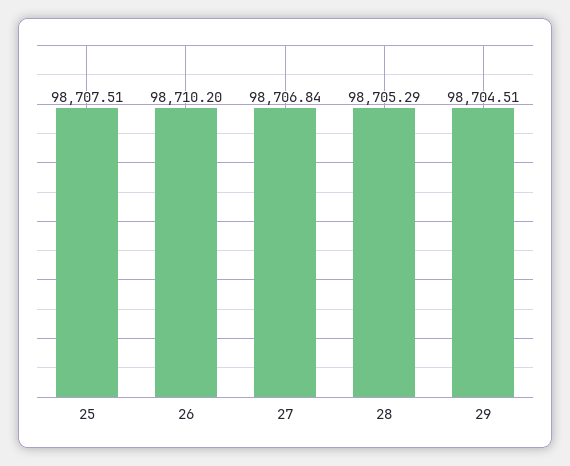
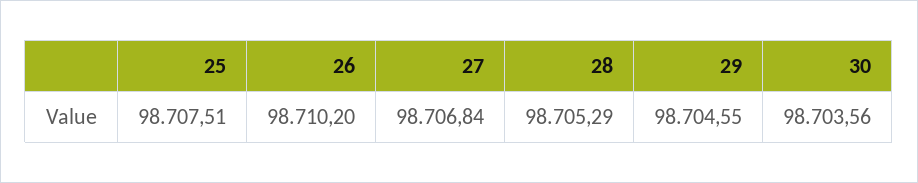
  {
    "25": 98707.51,
    "26": 98710.2,
    "27": 98706.84,
    "28": 98705.29,
-   "29": 98704.51
+   "29": 98704.55,
+   "30": 98703.56
  }

